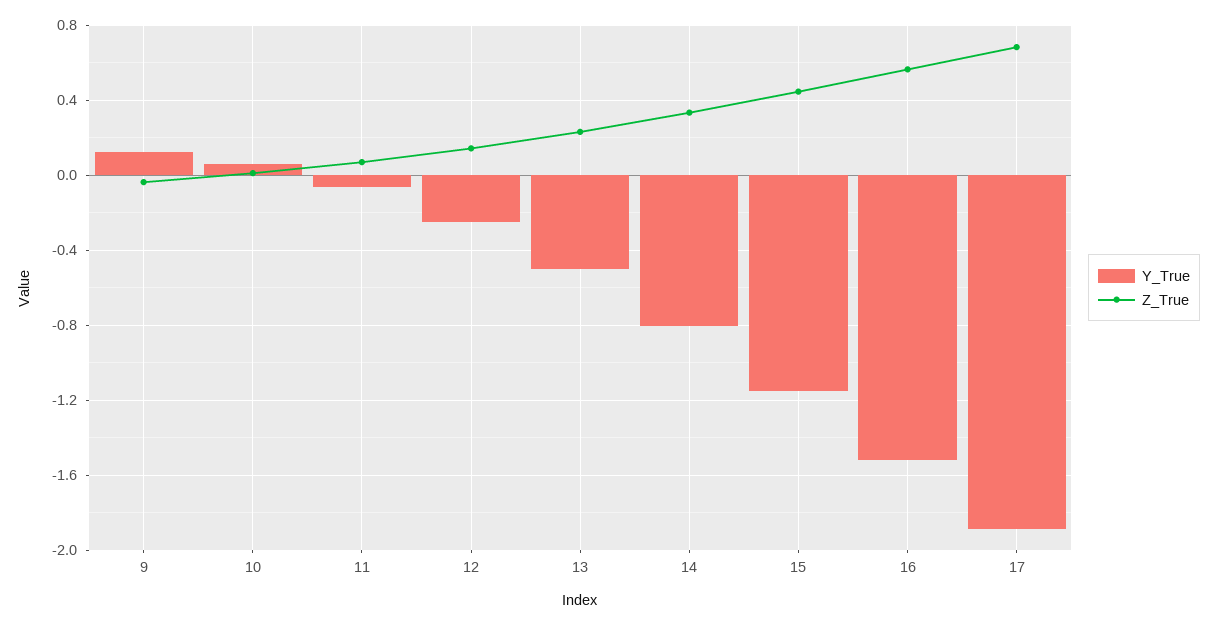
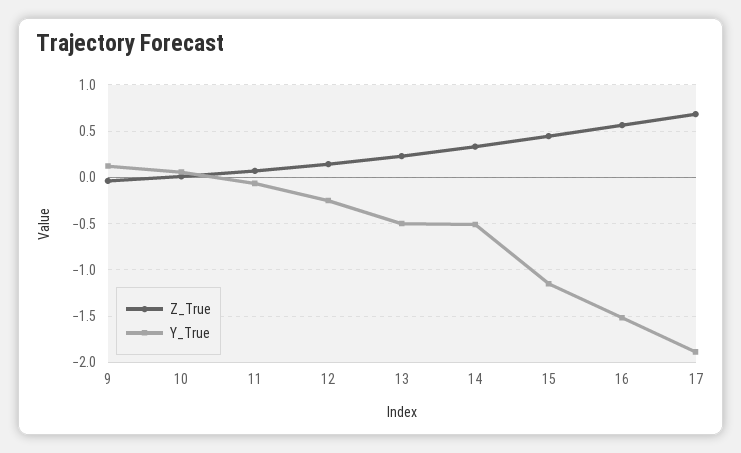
  {
    "Y_True": {
      "9": 0.1,
      "10": 0.05,
      "11": -0.05,
      "12": -0.25,
      "13": -0.5,
-     "14": -0.8,
+     "14": -0.5,
      "15": -1.15,
      "16": -1.5,
      "17": -1.9
    },
    "Z_True": {
      "9": -0.05,
      "10": 0,
      "11": 0.05,
      "12": 0.15,
      "13": 0.25,
      "14": 0.35,
      "15": 0.45,
      "16": 0.55,
      "17": 0.7
    }
  }

